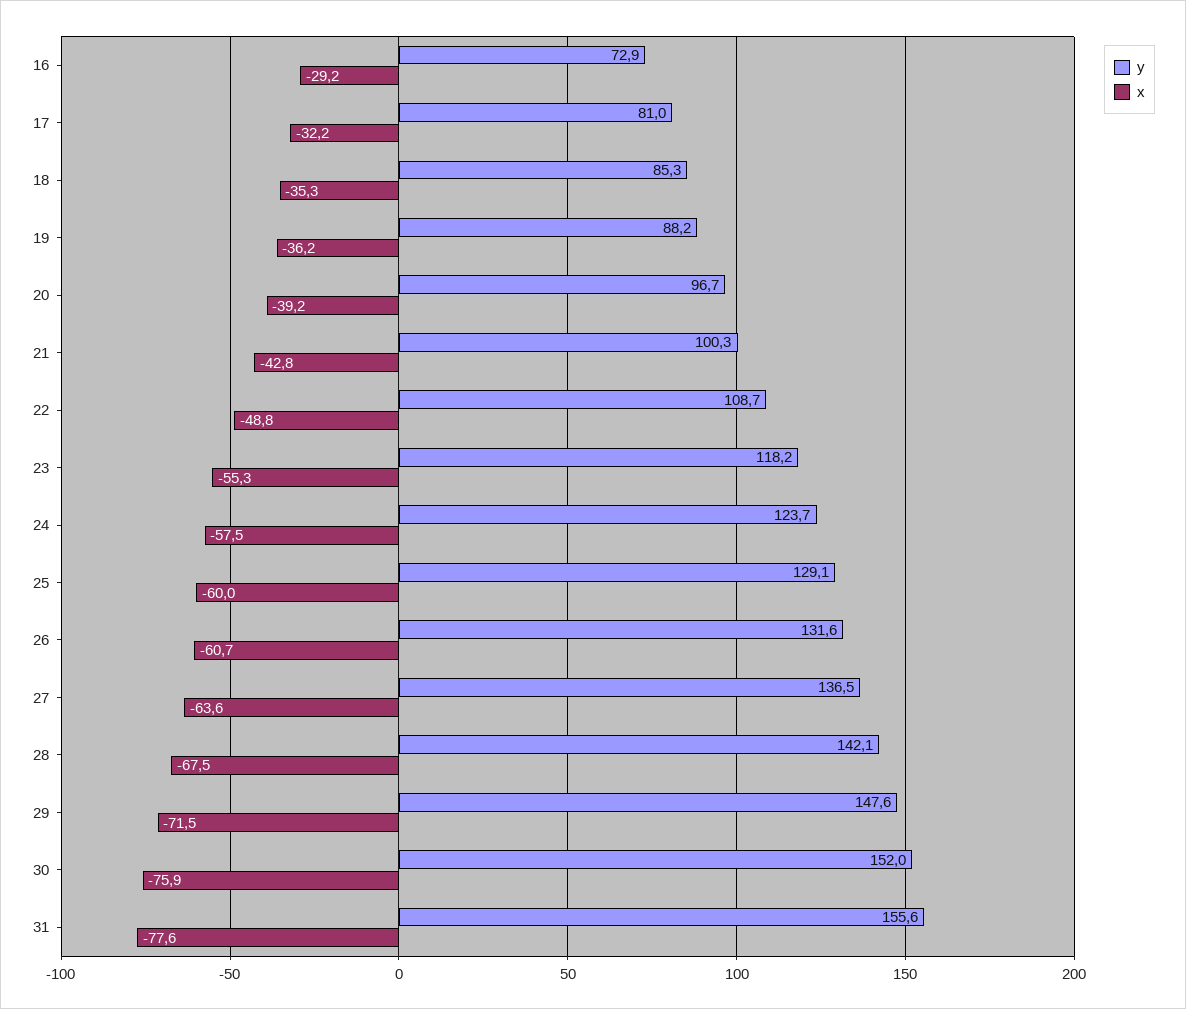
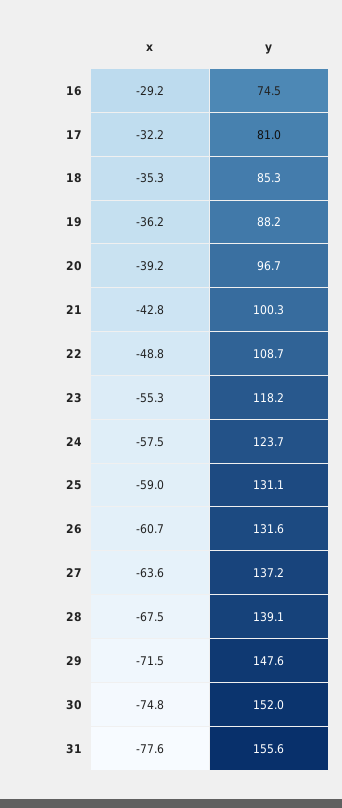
  {
    "y": {
-     "16": 72.9,
+     "16": 74.5,
      "17": 81,
      "18": 85.3,
      "19": 88.2,
      "20": 96.7,
      "21": 100.3,
      "22": 108.7,
      "23": 118.2,
      "24": 123.7,
-     "25": 129.1,
+     "25": 131.1,
      "26": 131.6,
-     "27": 136.5,
+     "27": 137.2,
-     "28": 142.1,
+     "28": 139.1,
      "29": 147.6,
      "30": 152,
      "31": 155.6
    },
    "x": {
      "16": -29.2,
      "17": -32.2,
      "18": -35.3,
      "19": -36.2,
      "20": -39.2,
      "21": -42.8,
      "22": -48.8,
      "23": -55.3,
      "24": -57.5,
-     "25": -60,
+     "25": -59,
      "26": -60.7,
      "27": -63.6,
      "28": -67.5,
      "29": -71.5,
-     "30": -75.9,
+     "30": -74.8,
      "31": -77.6
    }
  }

